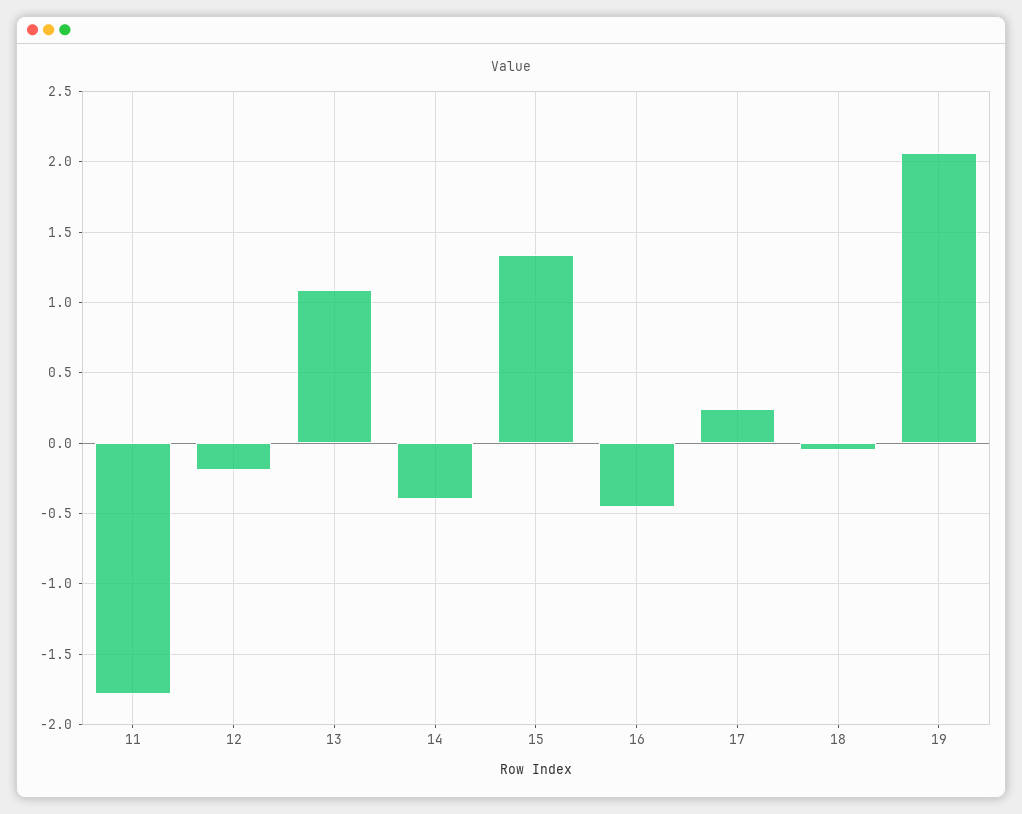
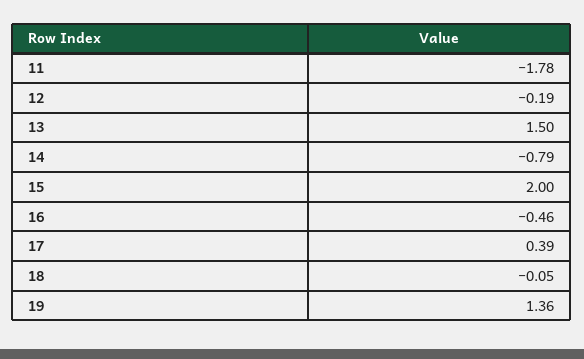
  {
    "11": -1.78,
    "12": -0.19,
-   "13": 1.1,
+   "13": 1.5,
-   "14": -0.4,
+   "14": -0.79,
-   "15": 1.35,
+   "15": 2,
    "16": -0.46,
-   "17": 0.25,
+   "17": 0.39,
    "18": -0.05,
-   "19": 2.05
+   "19": 1.36
  }

